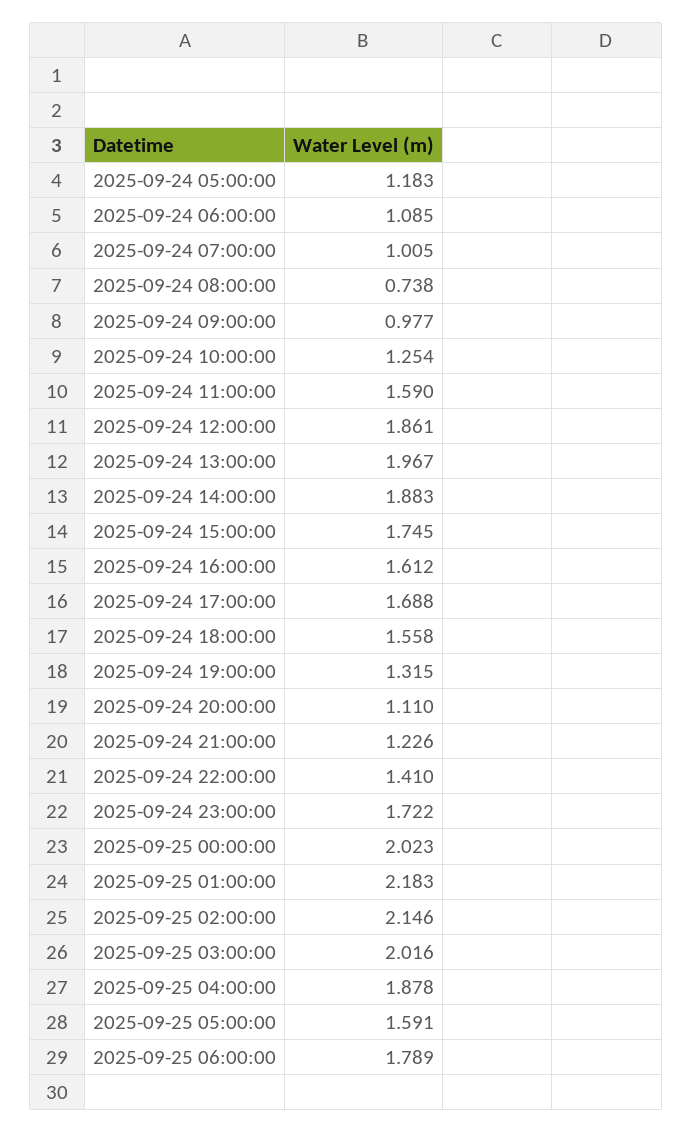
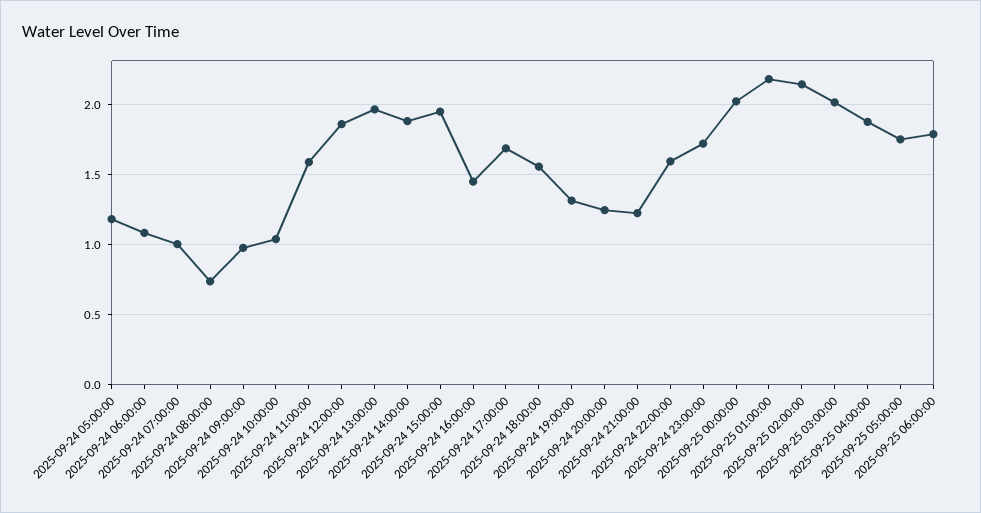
  {
    "2025-09-24 05:00:00": 1.183,
    "2025-09-24 06:00:00": 1.085,
    "2025-09-24 07:00:00": 1.005,
    "2025-09-24 08:00:00": 0.738,
    "2025-09-24 09:00:00": 0.977,
-   "2025-09-24 10:00:00": 1.254,
+   "2025-09-24 10:00:00": 1.05,
    "2025-09-24 11:00:00": 1.59,
    "2025-09-24 12:00:00": 1.861,
    "2025-09-24 13:00:00": 1.967,
    "2025-09-24 14:00:00": 1.883,
-   "2025-09-24 15:00:00": 1.745,
+   "2025-09-24 15:00:00": 1.95,
-   "2025-09-24 16:00:00": 1.612,
+   "2025-09-24 16:00:00": 1.45,
    "2025-09-24 17:00:00": 1.688,
    "2025-09-24 18:00:00": 1.558,
    "2025-09-24 19:00:00": 1.315,
-   "2025-09-24 20:00:00": 1.11,
+   "2025-09-24 20:00:00": 1.25,
    "2025-09-24 21:00:00": 1.226,
-   "2025-09-24 22:00:00": 1.41,
+   "2025-09-24 22:00:00": 1.6,
    "2025-09-24 23:00:00": 1.722,
    "2025-09-25 00:00:00": 2.023,
    "2025-09-25 01:00:00": 2.183,
    "2025-09-25 02:00:00": 2.146,
    "2025-09-25 03:00:00": 2.016,
    "2025-09-25 04:00:00": 1.878,
-   "2025-09-25 05:00:00": 1.591,
+   "2025-09-25 05:00:00": 1.75,
    "2025-09-25 06:00:00": 1.789
  }

